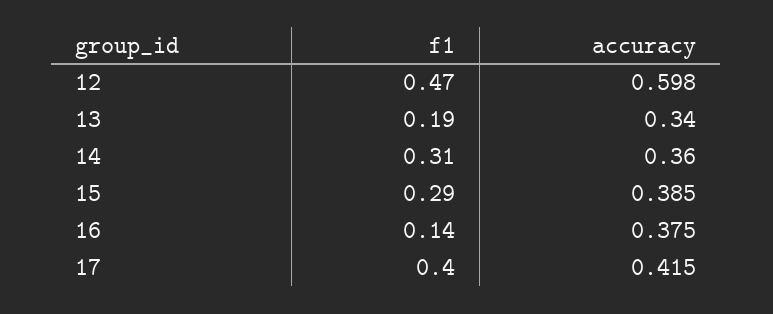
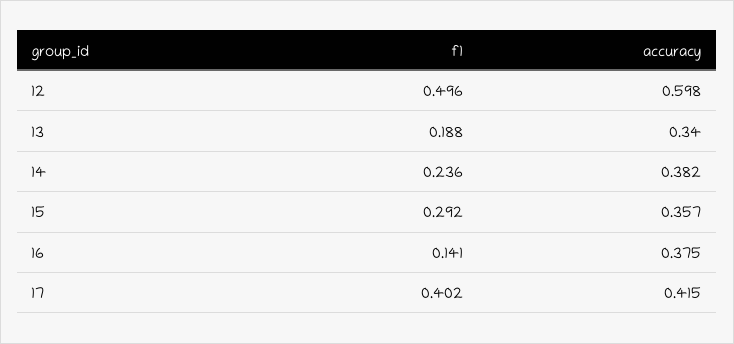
  {
    "f1": {
-     "12": 0.47,
+     "12": 0.496,
      "13": 0.188,
-     "14": 0.31,
+     "14": 0.236,
      "15": 0.292,
      "16": 0.141,
      "17": 0.402
    },
    "accuracy": {
      "12": 0.598,
      "13": 0.34,
-     "14": 0.36,
+     "14": 0.382,
-     "15": 0.385,
+     "15": 0.357,
      "16": 0.375,
      "17": 0.415
    }
  }

